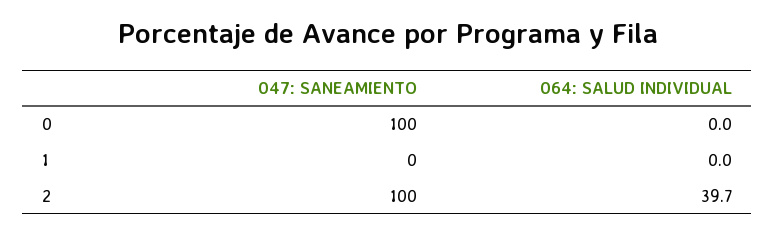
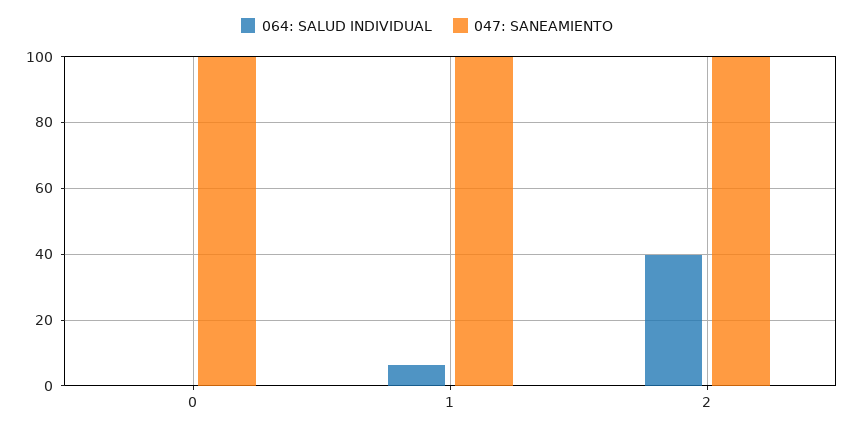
  {
    "047: SANEAMIENTO": {
      "0": 100,
-     "1": 0,
+     "1": 100,
      "2": 100
    },
    "064: SALUD INDIVIDUAL": {
      "0": 0,
-     "1": 0,
+     "1": 6,
      "2": 39.7
    }
  }

